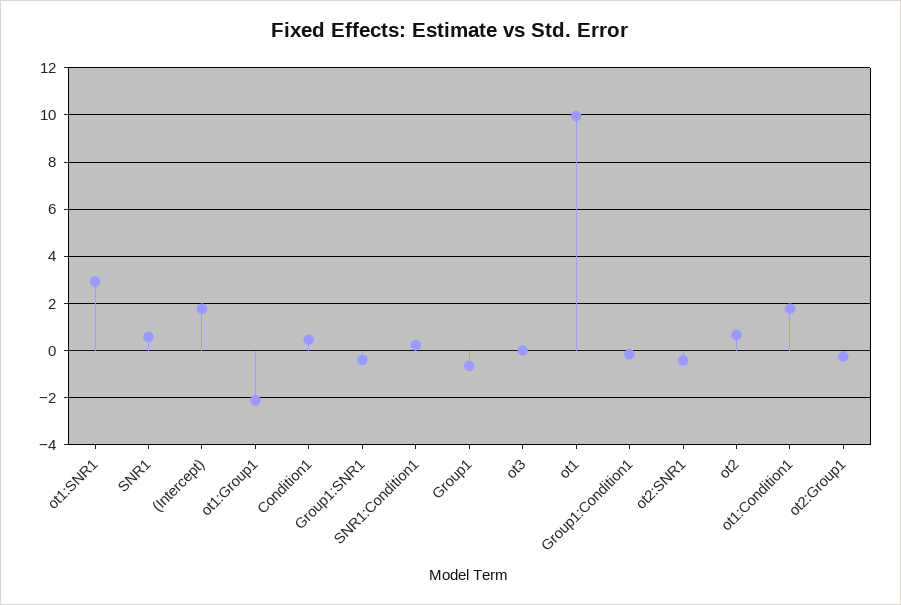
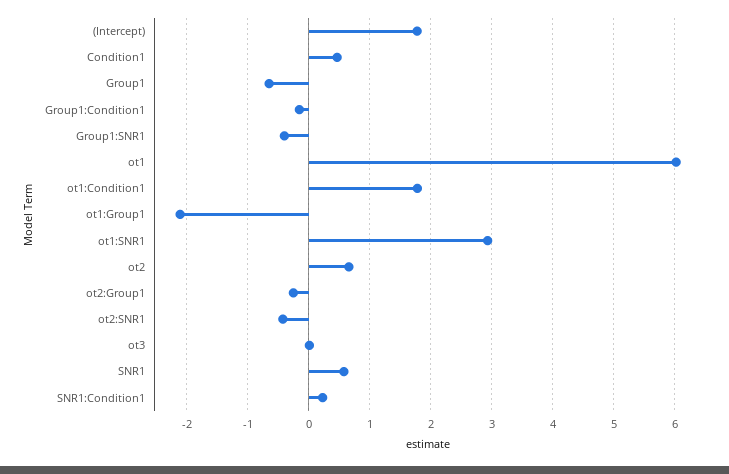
  {
    "ot1:SNR1": 2.9,
    "SNR1": 0.6,
    "(Intercept)": 1.8,
    "ot1:Group1": -2.1,
    "Condition1": 0.5,
    "Group1:SNR1": -0.4,
    "SNR1:Condition1": 0.2,
    "Group1": -0.6,
    "ot3": 0,
-   "ot1": 10,
+   "ot1": 6,
    "Group1:Condition1": -0.2,
    "ot2:SNR1": -0.4,
    "ot2": 0.7,
    "ot1:Condition1": 1.8,
    "ot2:Group1": -0.2
  }

